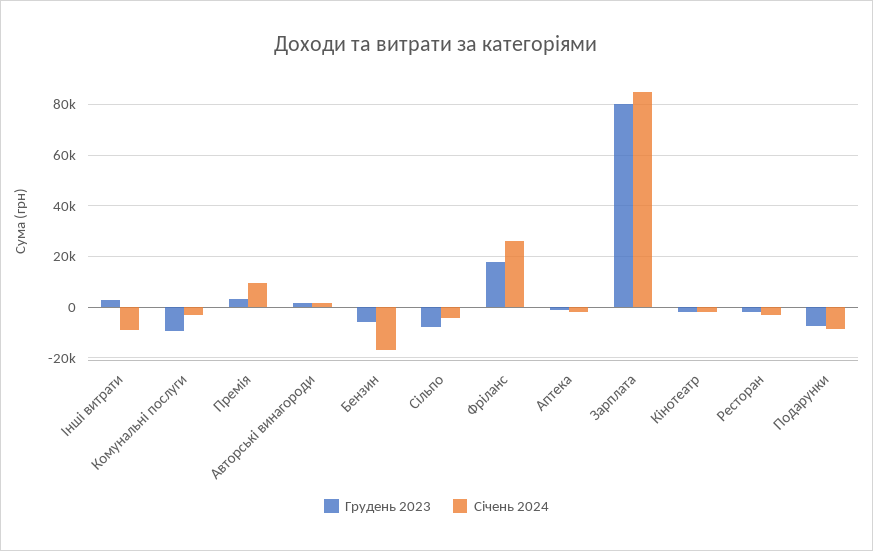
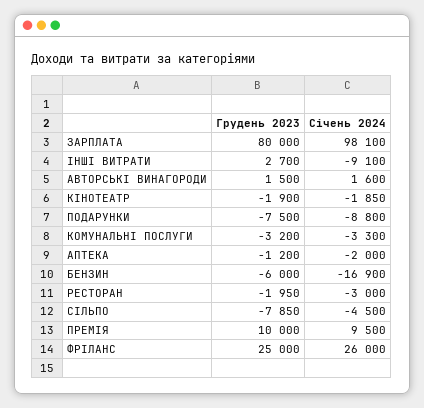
  {
    "Грудень 2023": {
      "Інші витрати": 2700,
-     "Комунальні послуги": -10000,
+     "Комунальні послуги": -3200,
-     "Премія": 2500,
+     "Премія": 10000,
      "Авторські винагороди": 1500,
      "Бензин": -6000,
      "Сільпо": -7850,
-     "Фріланс": 17500,
+     "Фріланс": 25000,
      "Аптека": -1200,
      "Зарплата": 80000,
      "Кінотеатр": -1900,
      "Ресторан": -1950,
      "Подарунки": -7500
    },
    "Січень 2024": {
      "Інші витрати": -9100,
      "Комунальні послуги": -3300,
      "Премія": 9500,
      "Авторські винагороди": 1600,
      "Бензин": -16900,
      "Сільпо": -4500,
      "Фріланс": 26000,
      "Аптека": -2000,
-     "Зарплата": 85000,
+     "Зарплата": 98100,
      "Кінотеатр": -1850,
      "Ресторан": -3000,
      "Подарунки": -8800
    }
  }

